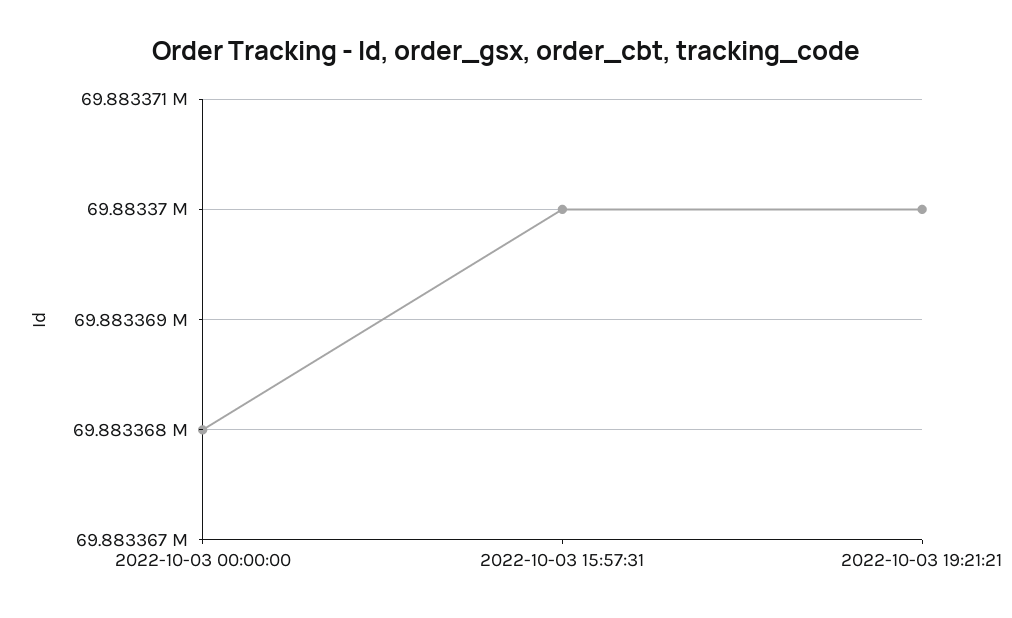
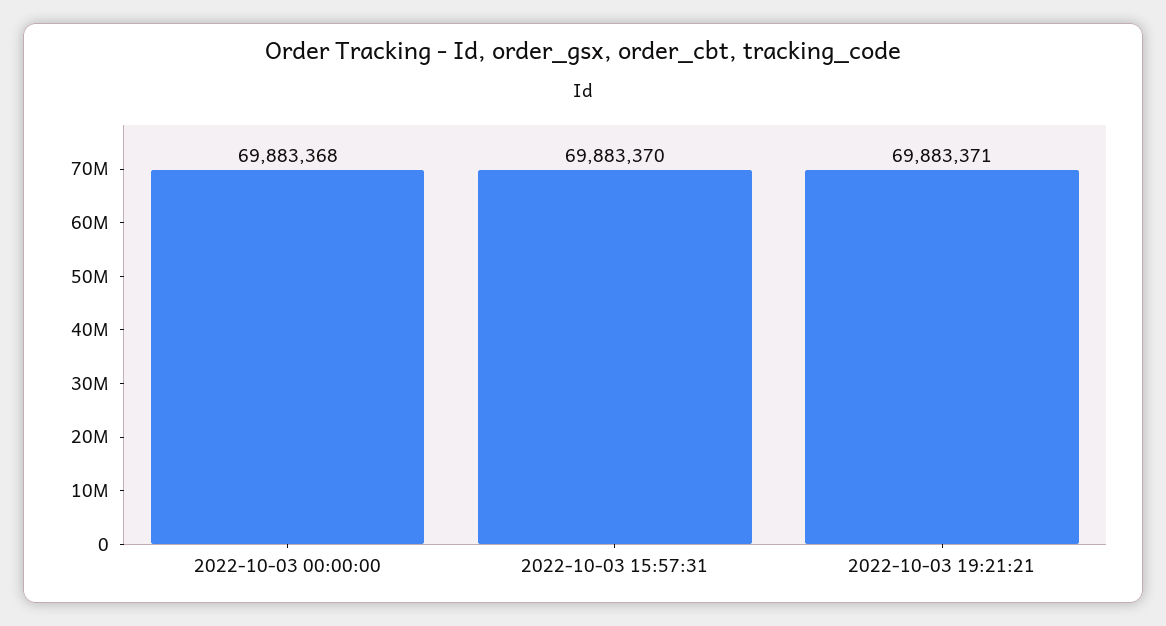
  {
    "2022-10-03 00:00:00": 69883368,
    "2022-10-03 15:57:31": 69883370,
-   "2022-10-03 19:21:21": 69883370
+   "2022-10-03 19:21:21": 69883371
  }

